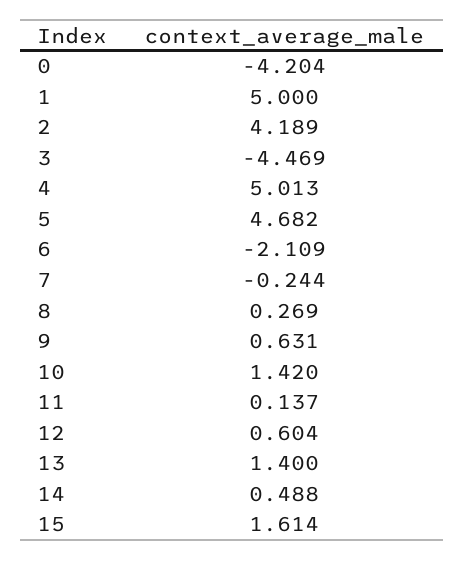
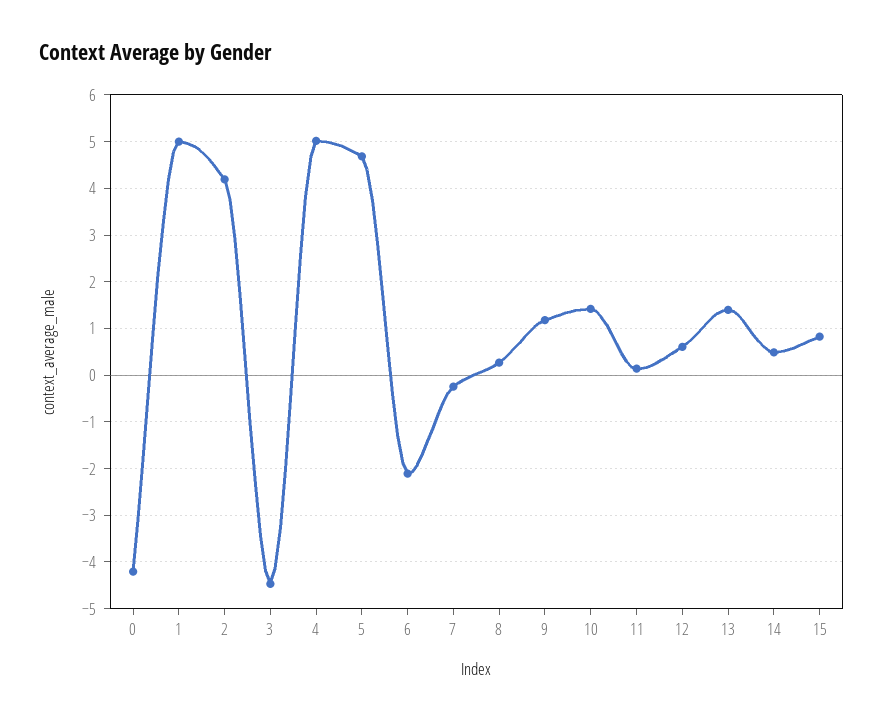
  {
    "0": -4.204,
    "1": 5,
    "2": 4.189,
    "3": -4.469,
    "4": 5.013,
    "5": 4.682,
    "6": -2.109,
    "7": -0.244,
    "8": 0.269,
-   "9": 0.631,
+   "9": 1.2,
    "10": 1.42,
    "11": 0.137,
    "12": 0.604,
    "13": 1.4,
    "14": 0.488,
-   "15": 1.614
+   "15": 0.8
  }

